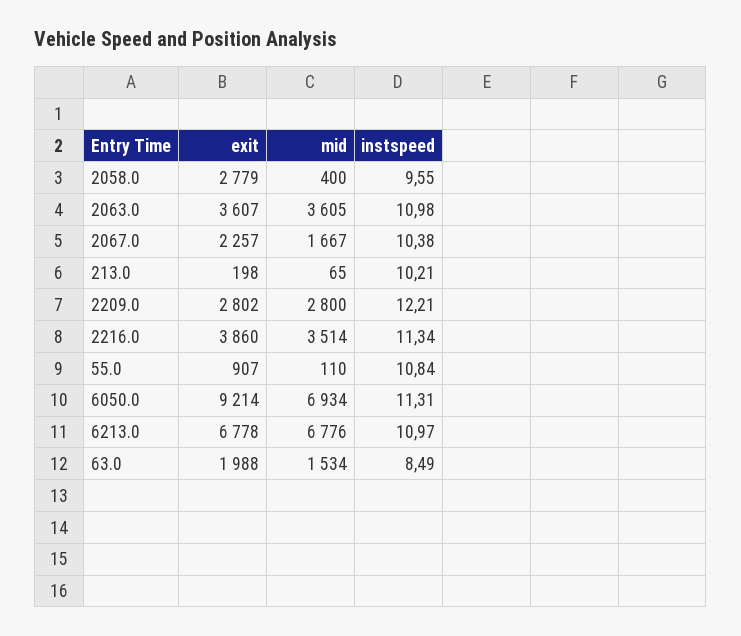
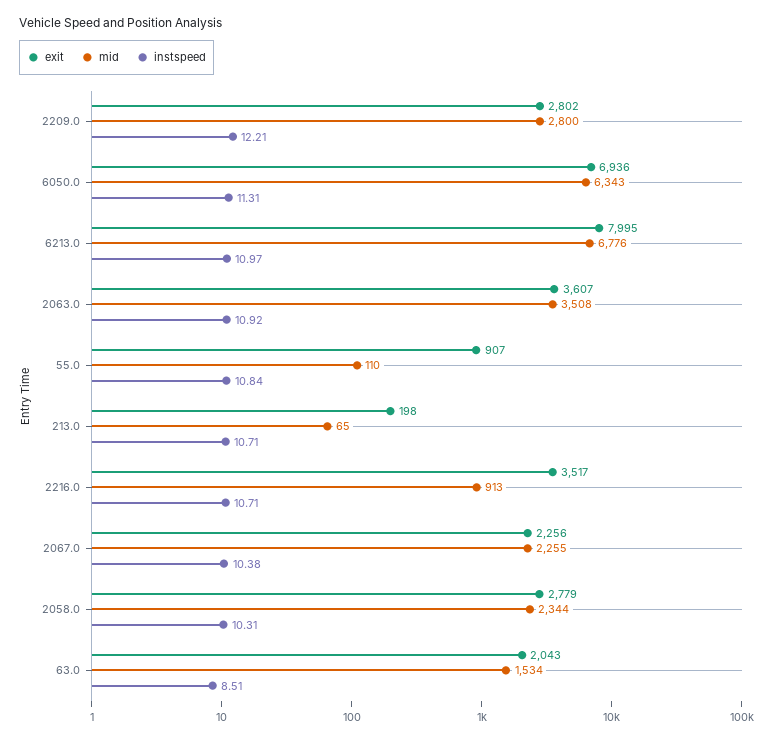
  {
    "exit": {
      "2058.0": 2779,
      "2063.0": 3607,
-     "2067.0": 2257,
+     "2067.0": 2256,
      "213.0": 198,
      "2209.0": 2802,
-     "2216.0": 3860,
+     "2216.0": 3517,
      "55.0": 907,
-     "6050.0": 9214,
+     "6050.0": 6936,
-     "6213.0": 6778,
+     "6213.0": 7995,
-     "63.0": 1988
+     "63.0": 2043
    },
    "mid": {
-     "2058.0": 400,
+     "2058.0": 2344,
-     "2063.0": 3605,
+     "2063.0": 3508,
-     "2067.0": 1667,
+     "2067.0": 2255,
      "213.0": 65,
      "2209.0": 2800,
-     "2216.0": 3514,
+     "2216.0": 913,
      "55.0": 110,
-     "6050.0": 6934,
+     "6050.0": 6343,
      "6213.0": 6776,
      "63.0": 1534
    },
    "instspeed": {
-     "2058.0": 9.55,
+     "2058.0": 10.31,
-     "2063.0": 10.98,
+     "2063.0": 10.92,
      "2067.0": 10.38,
-     "213.0": 10.21,
+     "213.0": 10.71,
      "2209.0": 12.21,
-     "2216.0": 11.34,
+     "2216.0": 10.71,
      "55.0": 10.84,
      "6050.0": 11.31,
      "6213.0": 10.97,
-     "63.0": 8.49
+     "63.0": 8.51
    }
  }

